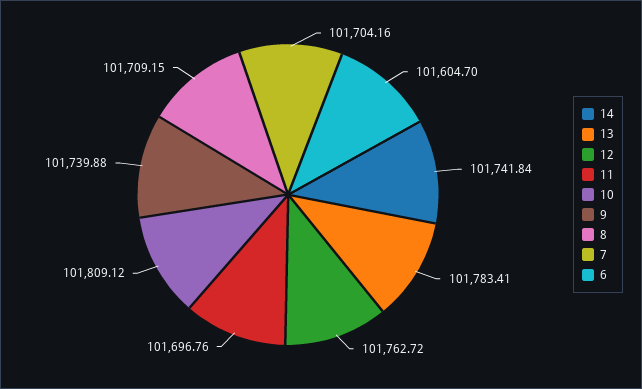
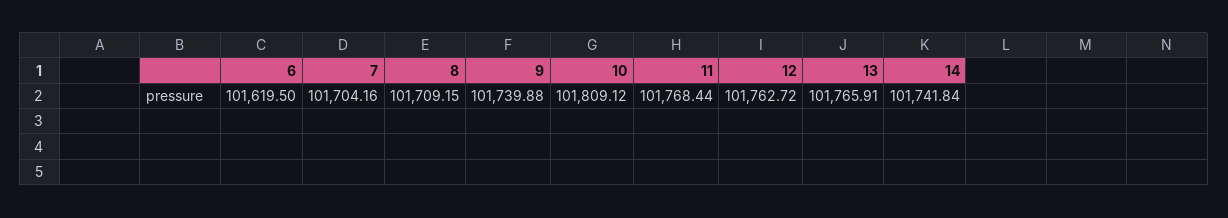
  {
    "14": 101741.84,
-   "13": 101783.41,
+   "13": 101765.91,
    "12": 101762.72,
-   "11": 101696.76,
+   "11": 101768.44,
    "10": 101809.12,
    "9": 101739.88,
    "8": 101709.15,
    "7": 101704.16,
-   "6": 101604.7
+   "6": 101619.5
  }

